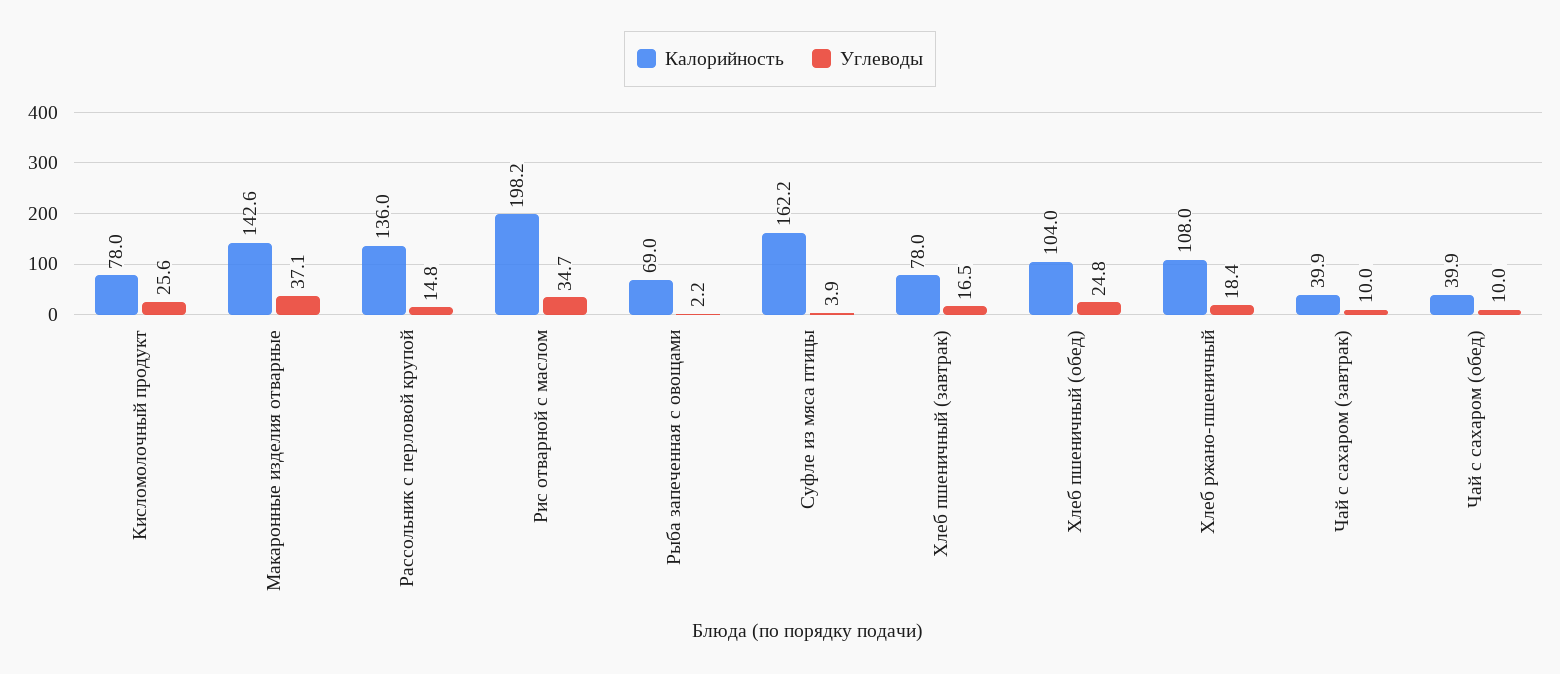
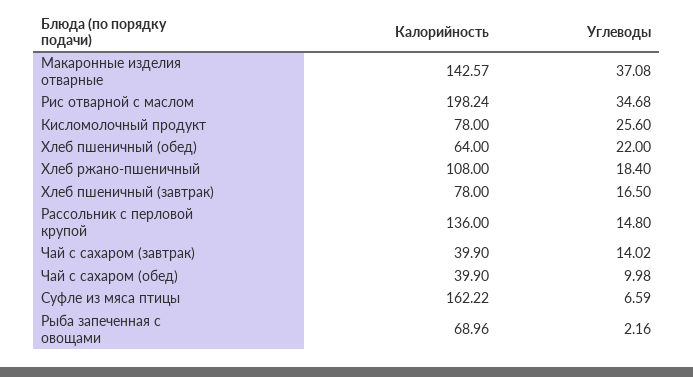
  {
    "Калорийность": {
      "Кисломолочный продукт": 78,
      "Макаронные изделия отварные": 142.57,
      "Рассольник с перловой крупой": 136,
      "Рис отварной с маслом": 198.24,
      "Рыба запеченная с овощами": 68.96,
      "Суфле из мяса птицы": 162.22,
      "Хлеб пшеничный (завтрак)": 78,
-     "Хлеб пшеничный (обед)": 104,
+     "Хлеб пшеничный (обед)": 64,
      "Хлеб ржано-пшеничный": 108,
      "Чай с сахаром (завтрак)": 39.9,
      "Чай с сахаром (обед)": 39.9
    },
    "Углеводы": {
      "Кисломолочный продукт": 25.6,
      "Макаронные изделия отварные": 37.08,
      "Рассольник с перловой крупой": 14.8,
      "Рис отварной с маслом": 34.68,
      "Рыба запеченная с овощами": 2.16,
-     "Суфле из мяса птицы": 3.9,
+     "Суфле из мяса птицы": 6.59,
      "Хлеб пшеничный (завтрак)": 16.5,
-     "Хлеб пшеничный (обед)": 24.8,
+     "Хлеб пшеничный (обед)": 22,
      "Хлеб ржано-пшеничный": 18.4,
-     "Чай с сахаром (завтрак)": 10,
+     "Чай с сахаром (завтрак)": 14.02,
      "Чай с сахаром (обед)": 9.98
    }
  }

